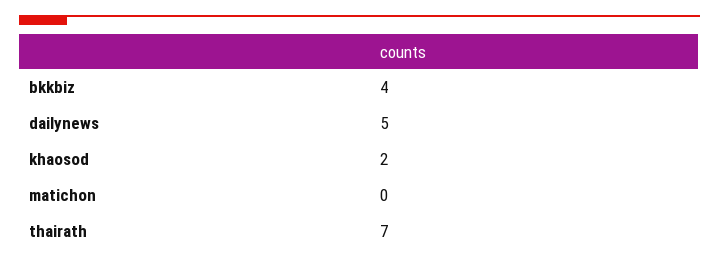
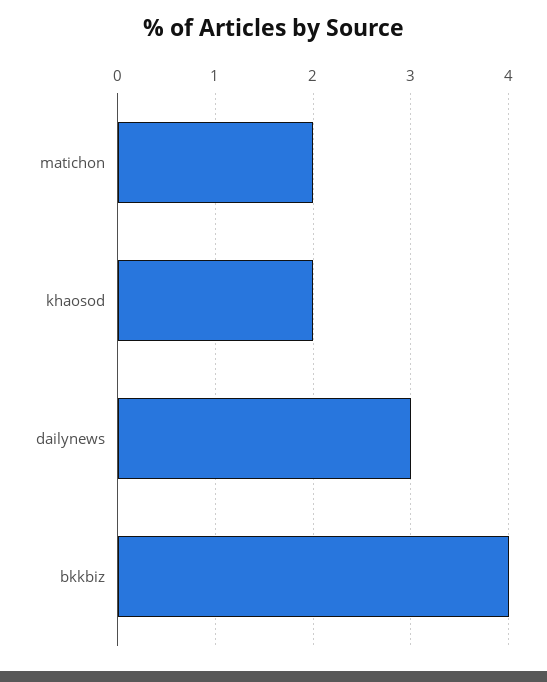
  {
    "bkkbiz": 4,
-   "dailynews": 5,
+   "dailynews": 3,
    "khaosod": 2,
-   "matichon": 0,
+   "matichon": 2
-   "thairath": 7
  }

